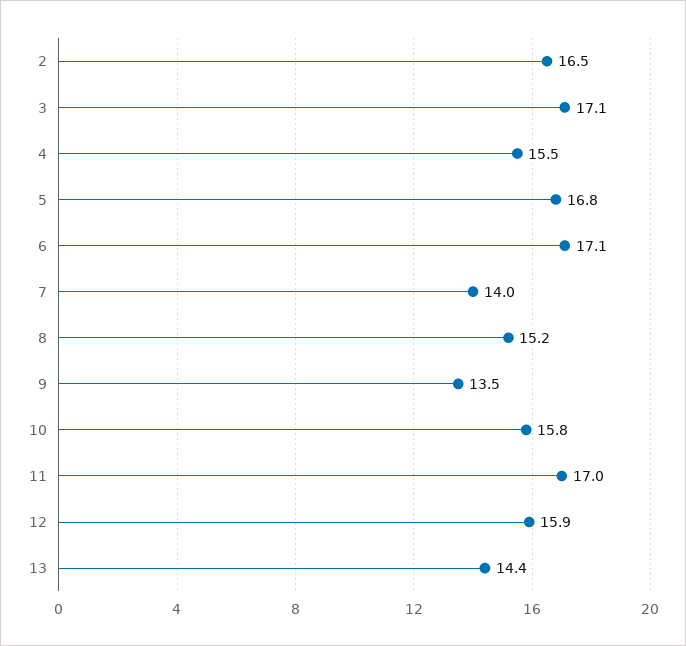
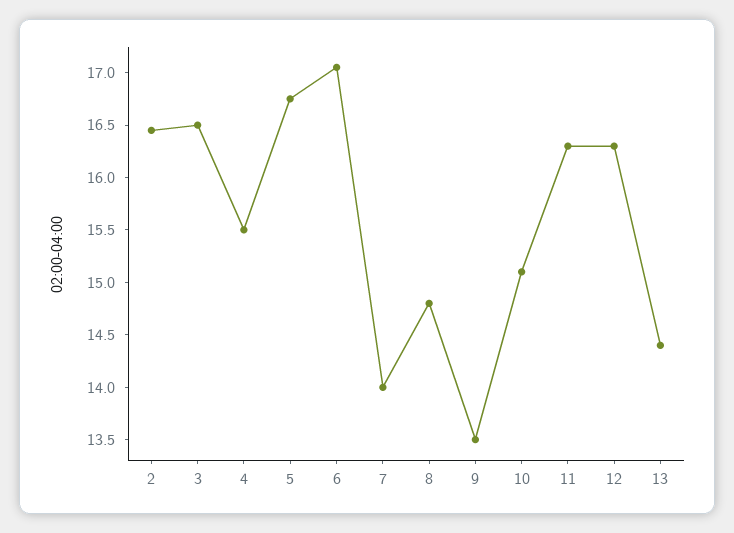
  {
    "2": 16.5,
-   "3": 17.1,
+   "3": 16.5,
    "4": 15.5,
    "5": 16.8,
    "6": 17.1,
    "7": 14,
-   "8": 15.2,
+   "8": 14.8,
    "9": 13.5,
-   "10": 15.8,
+   "10": 15.1,
-   "11": 17,
+   "11": 16.3,
-   "12": 15.9,
+   "12": 16.3,
    "13": 14.4
  }

